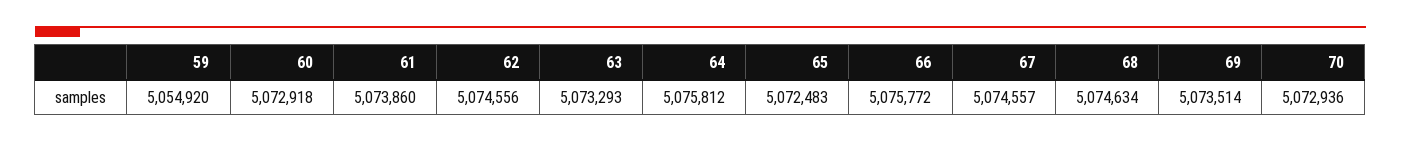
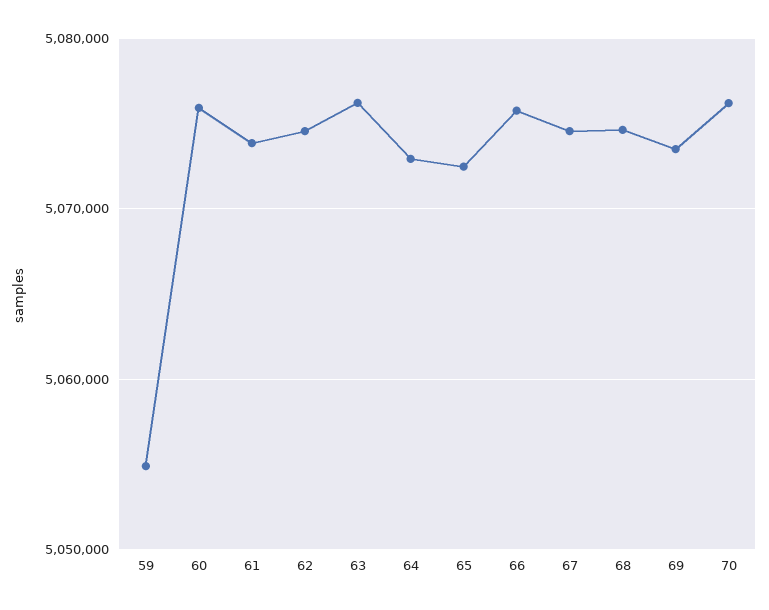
  {
    "59": 5054920,
-   "60": 5072918,
+   "60": 5076000,
    "61": 5073860,
    "62": 5074556,
-   "63": 5073293,
+   "63": 5076000,
-   "64": 5075812,
+   "64": 5073000,
    "65": 5072483,
    "66": 5075772,
    "67": 5074557,
    "68": 5074634,
    "69": 5073514,
-   "70": 5072936
+   "70": 5076000
  }

